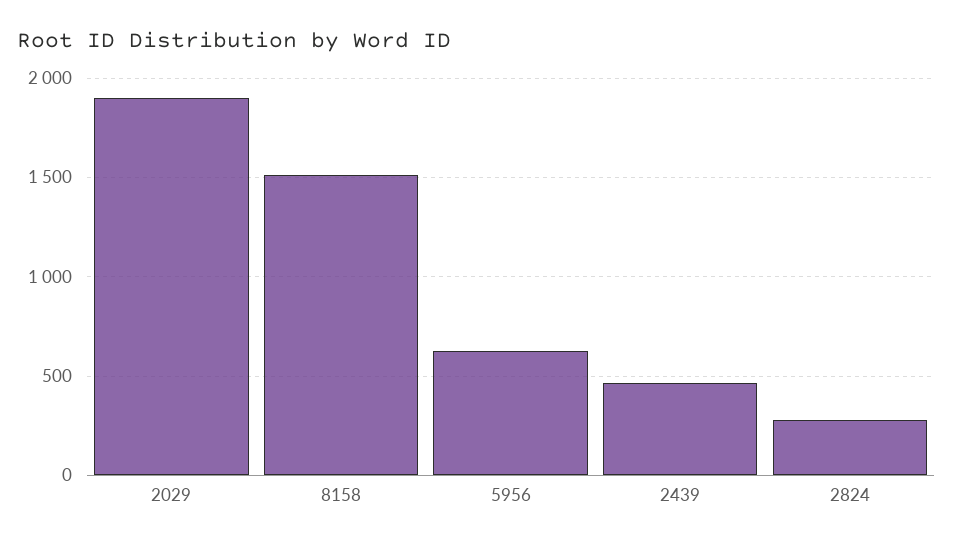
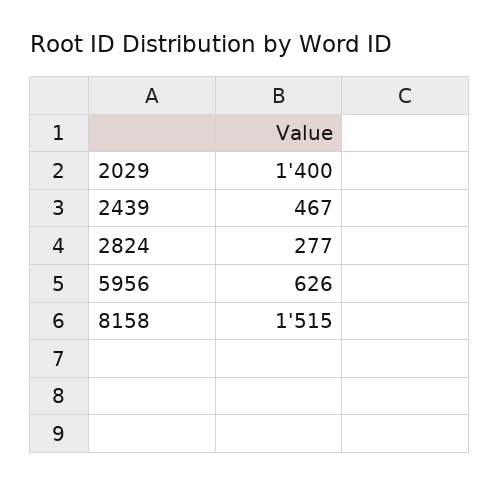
  {
-   "2029": 1900,
+   "2029": 1400,
    "8158": 1515,
    "5956": 626,
    "2439": 467,
    "2824": 277
  }

